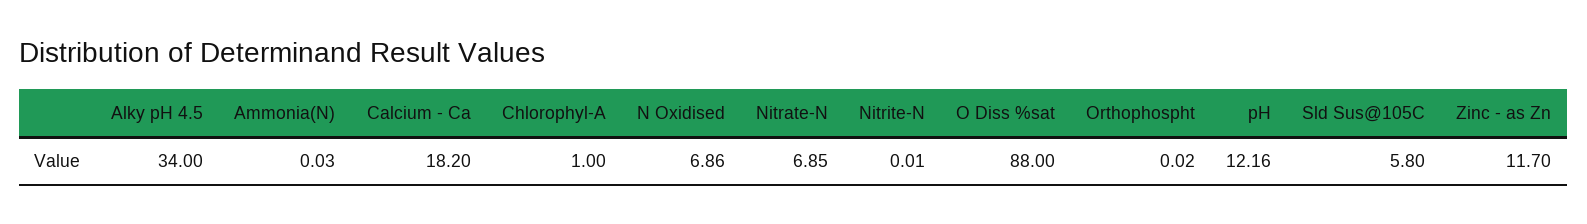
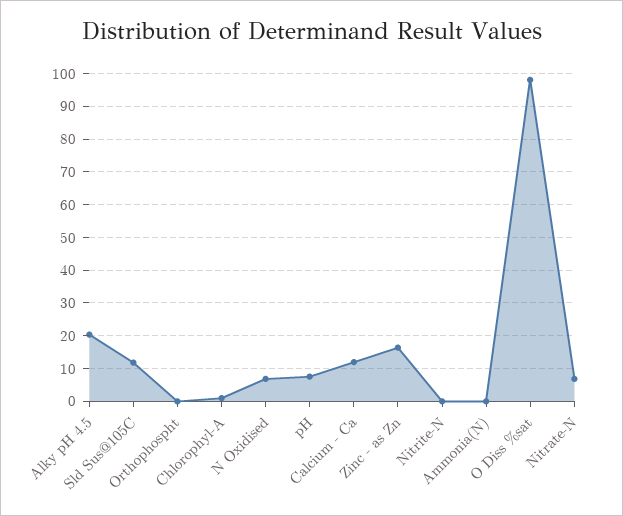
  {
-   "Alky pH 4.5": 34,
+   "Alky pH 4.5": 20,
    "Ammonia(N)": 0.03,
-   "Calcium - Ca": 18.2,
+   "Calcium - Ca": 12,
    "Chlorophyl-A": 1,
    "N Oxidised": 6.86,
    "Nitrate-N": 6.85,
    "Nitrite-N": 0.01,
-   "O Diss %sat": 88,
+   "O Diss %sat": 98,
    "Orthophospht": 0.02,
-   "pH": 12.16,
+   "pH": 8,
-   "Sld Sus@105C": 5.8,
+   "Sld Sus@105C": 12,
-   "Zinc - as Zn": 11.7
+   "Zinc - as Zn": 16
  }

